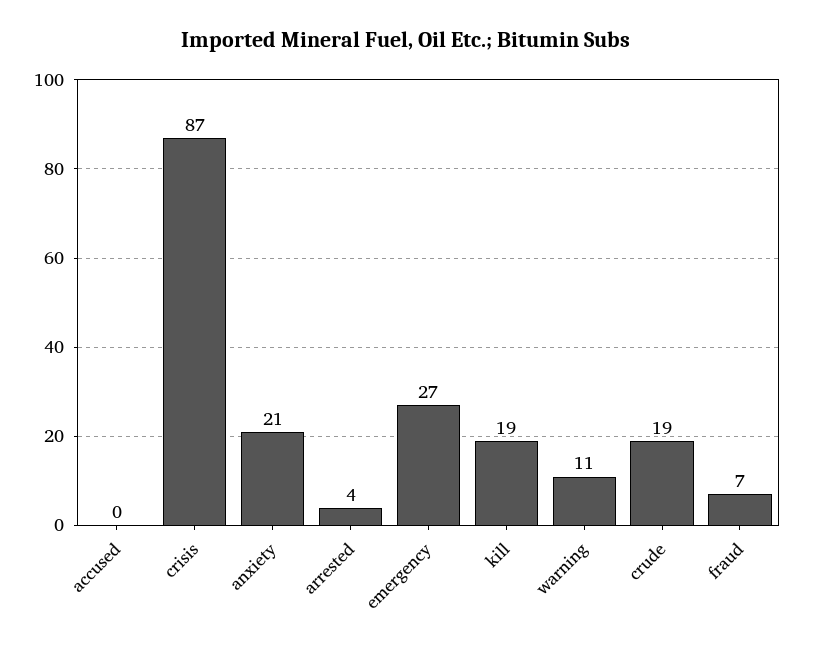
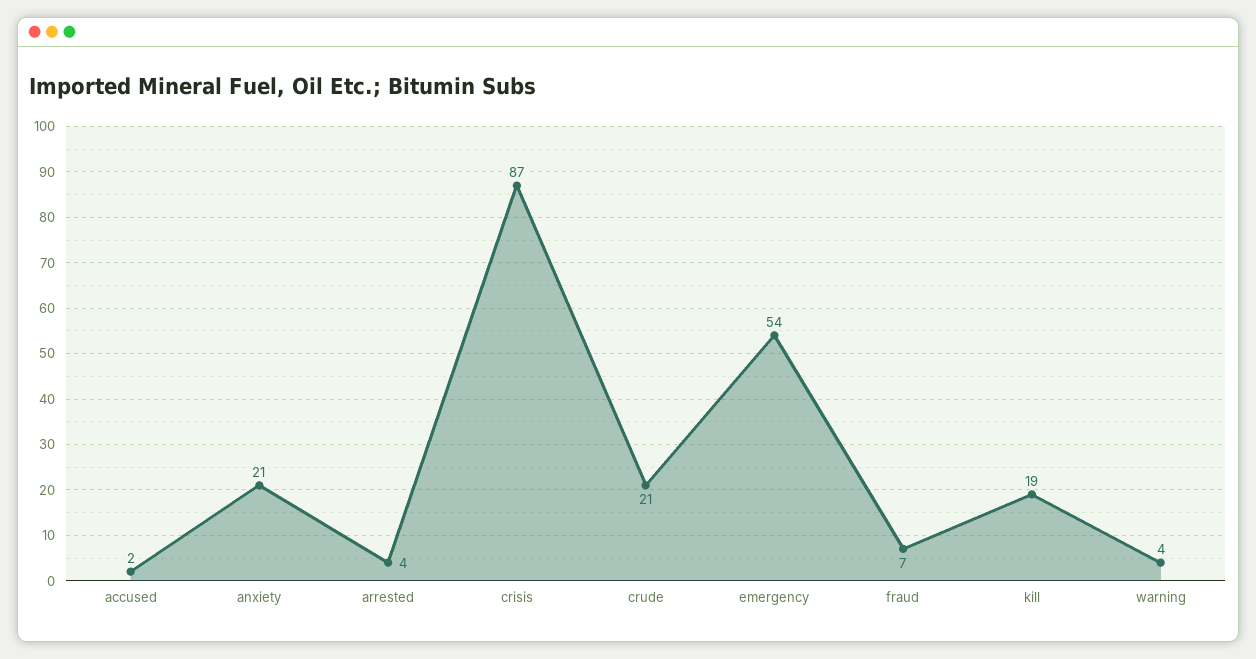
  {
-   "accused": 0,
+   "accused": 2,
    "crisis": 87,
    "anxiety": 21,
    "arrested": 4,
-   "emergency": 27,
+   "emergency": 54,
    "kill": 19,
-   "warning": 11,
+   "warning": 4,
-   "crude": 19,
+   "crude": 21,
    "fraud": 7
  }

